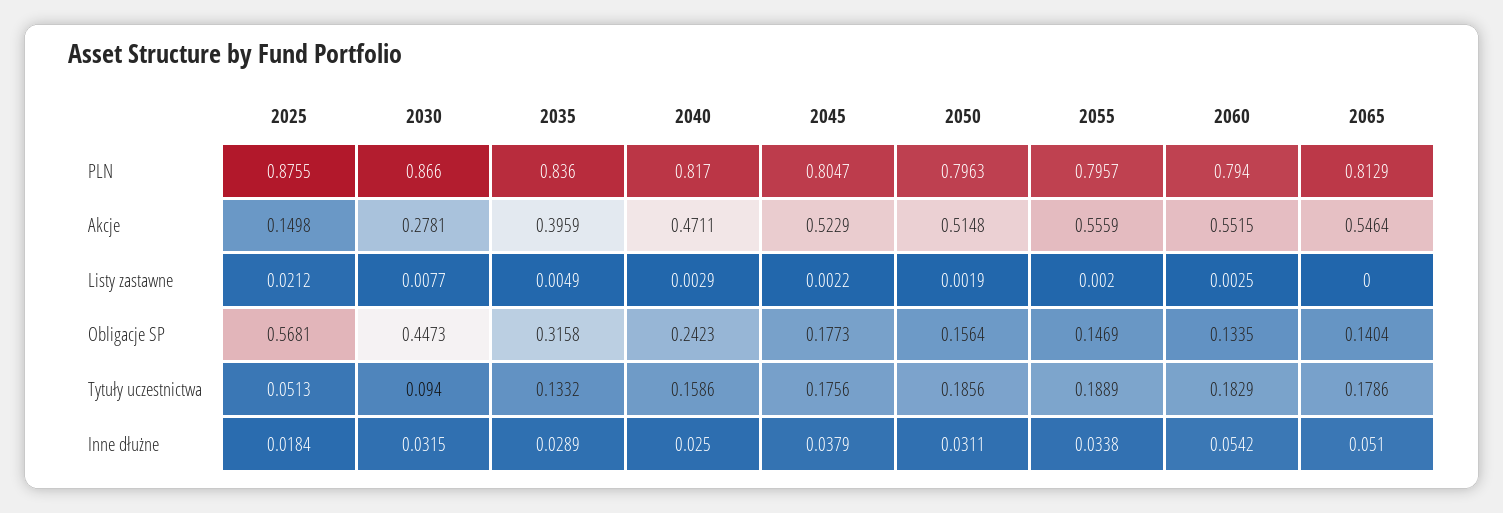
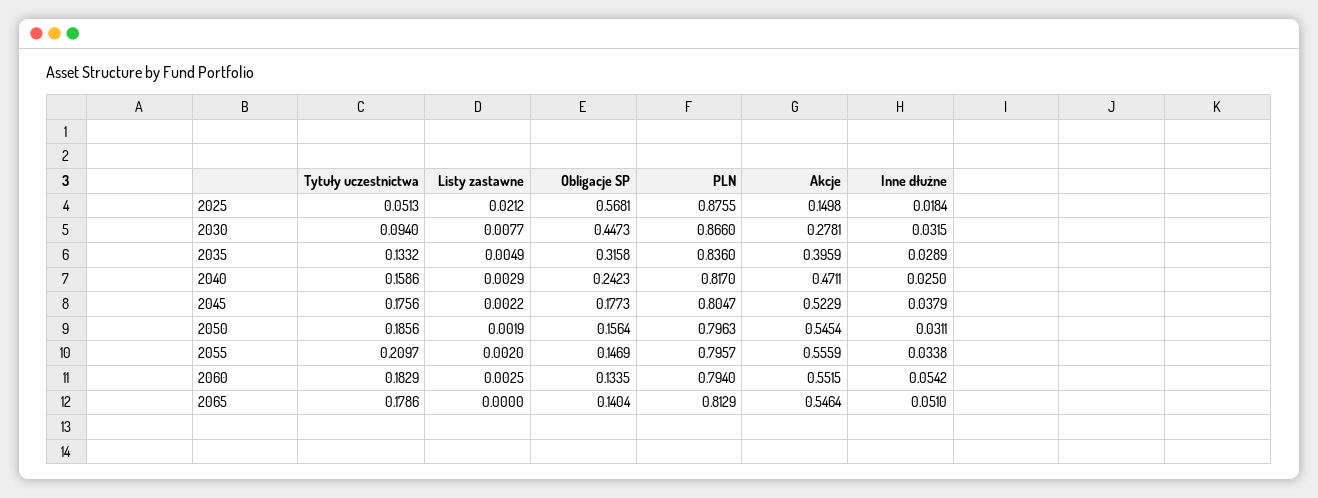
  {
    "2025": {
      "PLN": 0.8755,
      "Akcje": 0.1498,
      "Listy zastawne": 0.0212,
      "Obligacje SP": 0.5681,
      "Tytuły uczestnictwa": 0.0513,
      "Inne dłużne": 0.0184
    },
    "2030": {
      "PLN": 0.866,
      "Akcje": 0.2781,
      "Listy zastawne": 0.0077,
      "Obligacje SP": 0.4473,
      "Tytuły uczestnictwa": 0.094,
      "Inne dłużne": 0.0315
    },
    "2035": {
      "PLN": 0.836,
      "Akcje": 0.3959,
      "Listy zastawne": 0.0049,
      "Obligacje SP": 0.3158,
      "Tytuły uczestnictwa": 0.1332,
      "Inne dłużne": 0.0289
    },
    "2040": {
      "PLN": 0.817,
      "Akcje": 0.4711,
      "Listy zastawne": 0.0029,
      "Obligacje SP": 0.2423,
      "Tytuły uczestnictwa": 0.1586,
      "Inne dłużne": 0.025
    },
    "2045": {
      "PLN": 0.8047,
      "Akcje": 0.5229,
      "Listy zastawne": 0.0022,
      "Obligacje SP": 0.1773,
      "Tytuły uczestnictwa": 0.1756,
      "Inne dłużne": 0.0379
    },
    "2050": {
      "PLN": 0.7963,
-     "Akcje": 0.5148,
+     "Akcje": 0.5454,
      "Listy zastawne": 0.0019,
      "Obligacje SP": 0.1564,
      "Tytuły uczestnictwa": 0.1856,
      "Inne dłużne": 0.0311
    },
    "2055": {
      "PLN": 0.7957,
      "Akcje": 0.5559,
      "Listy zastawne": 0.002,
      "Obligacje SP": 0.1469,
-     "Tytuły uczestnictwa": 0.1889,
+     "Tytuły uczestnictwa": 0.2097,
      "Inne dłużne": 0.0338
    },
    "2060": {
      "PLN": 0.794,
      "Akcje": 0.5515,
      "Listy zastawne": 0.0025,
      "Obligacje SP": 0.1335,
      "Tytuły uczestnictwa": 0.1829,
      "Inne dłużne": 0.0542
    },
    "2065": {
      "PLN": 0.8129,
      "Akcje": 0.5464,
      "Listy zastawne": 0,
      "Obligacje SP": 0.1404,
      "Tytuły uczestnictwa": 0.1786,
      "Inne dłużne": 0.051
    }
  }

